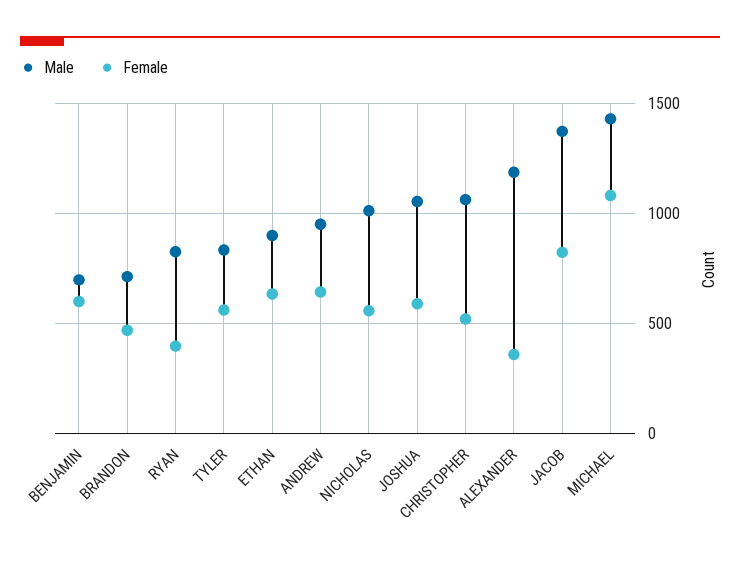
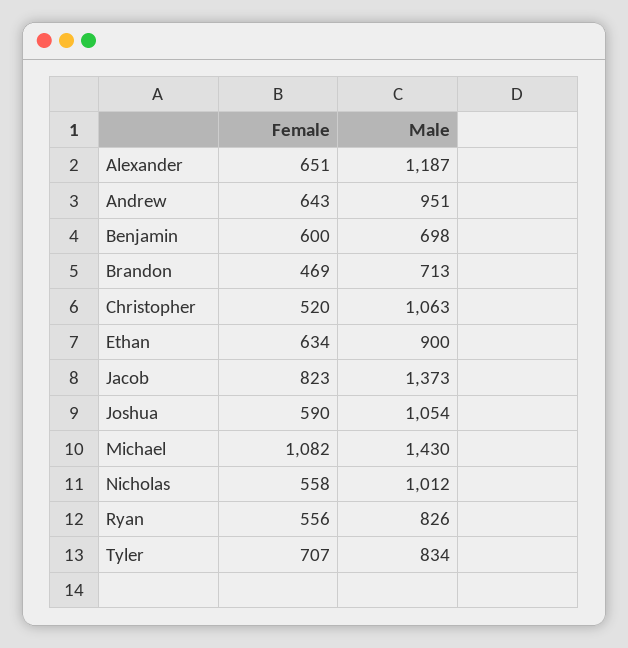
  {
    "Male": {
      "BENJAMIN": 698,
      "BRANDON": 713,
      "RYAN": 826,
      "TYLER": 834,
      "ETHAN": 900,
      "ANDREW": 951,
      "NICHOLAS": 1012,
      "JOSHUA": 1054,
      "CHRISTOPHER": 1063,
      "ALEXANDER": 1187,
      "JACOB": 1373,
      "MICHAEL": 1430
    },
    "Female": {
      "BENJAMIN": 600,
      "BRANDON": 469,
-     "RYAN": 400,
+     "RYAN": 556,
-     "TYLER": 550,
+     "TYLER": 707,
      "ETHAN": 634,
      "ANDREW": 643,
      "NICHOLAS": 558,
      "JOSHUA": 590,
      "CHRISTOPHER": 520,
-     "ALEXANDER": 350,
+     "ALEXANDER": 651,
      "JACOB": 823,
      "MICHAEL": 1082
    }
  }

